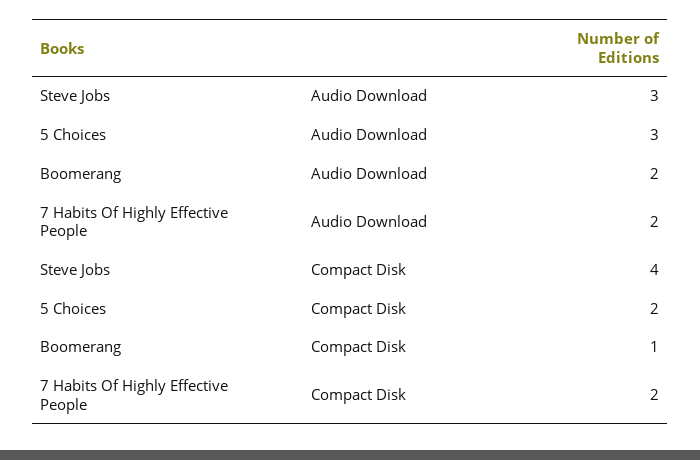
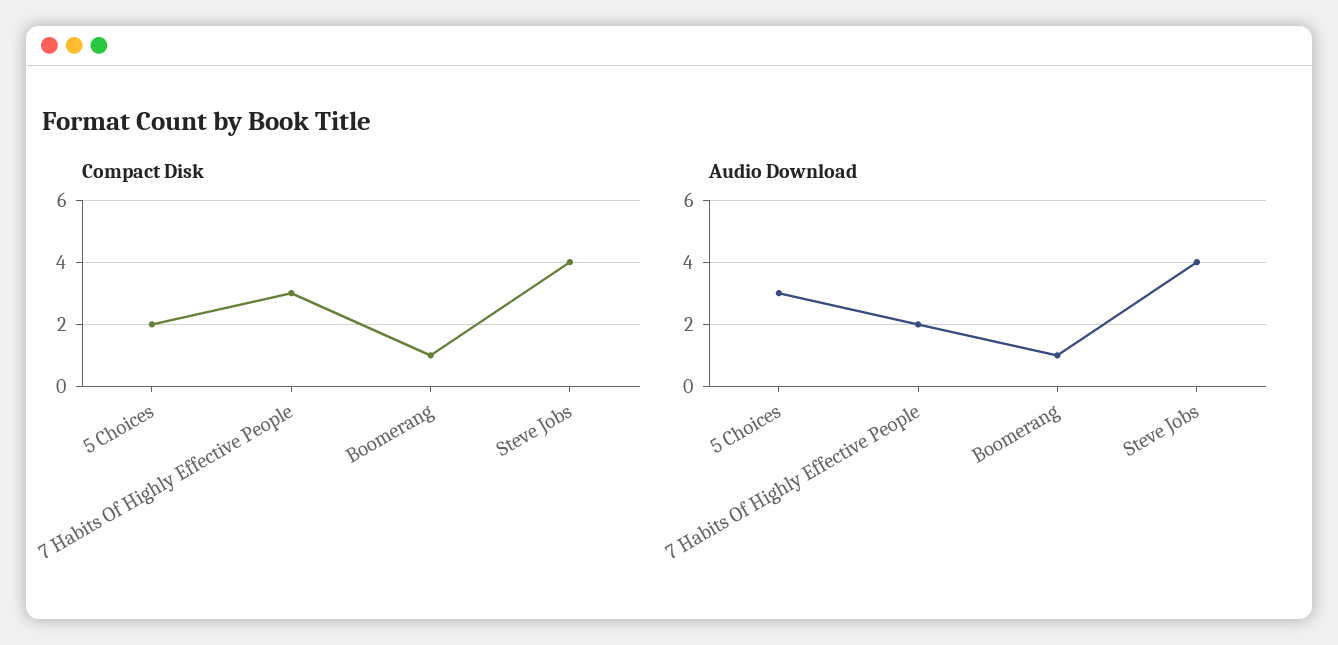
  {
    "Audio Download": {
-     "Steve Jobs": 3,
+     "Steve Jobs": 4,
      "5 Choices": 3,
-     "Boomerang": 2,
+     "Boomerang": 1,
      "7 Habits Of Highly Effective People": 2
    },
    "Compact Disk": {
      "Steve Jobs": 4,
      "5 Choices": 2,
      "Boomerang": 1,
-     "7 Habits Of Highly Effective People": 2
+     "7 Habits Of Highly Effective People": 3
    }
  }

